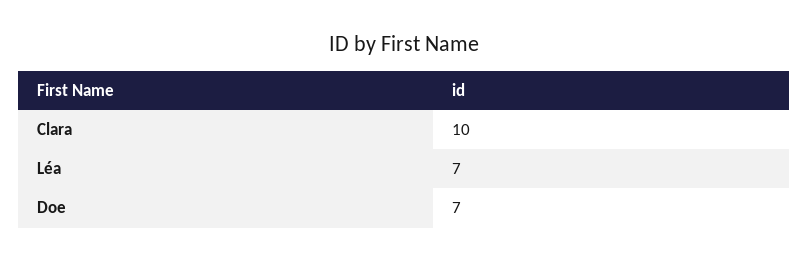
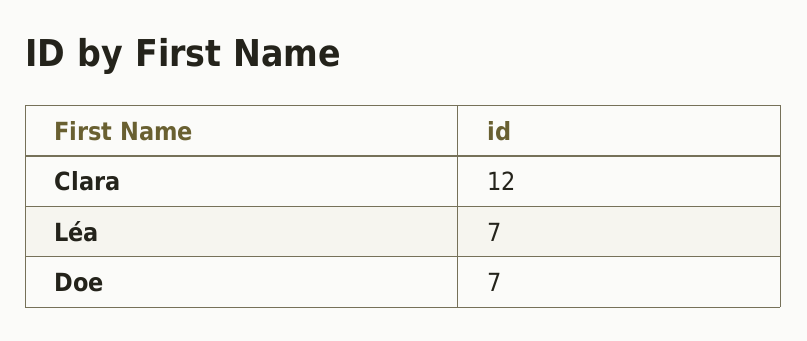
  {
-   "Clara": 10,
+   "Clara": 12,
    "Léa": 7,
    "Doe": 7
  }

